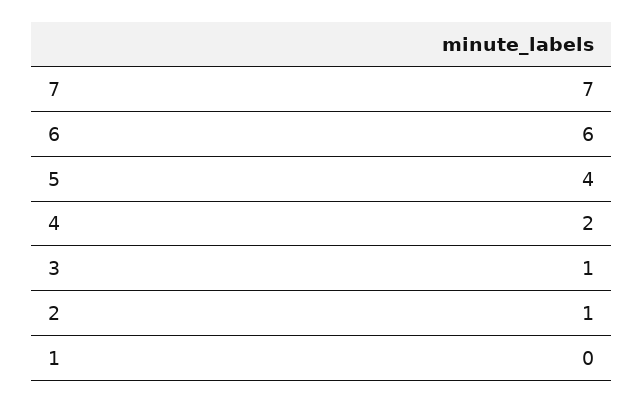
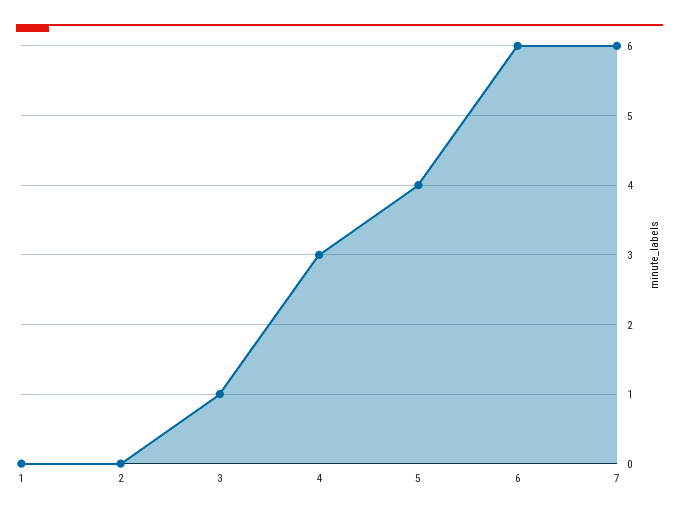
  {
-   "7": 7,
+   "7": 6,
    "6": 6,
    "5": 4,
-   "4": 2,
+   "4": 3,
    "3": 1,
-   "2": 1,
+   "2": 0,
    "1": 0
  }

